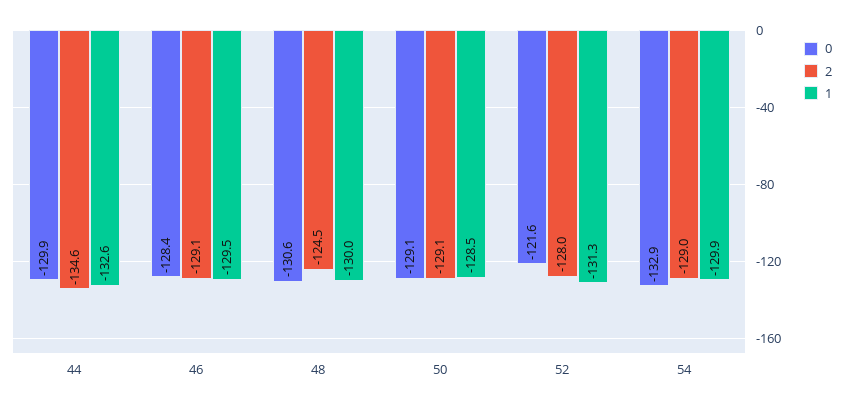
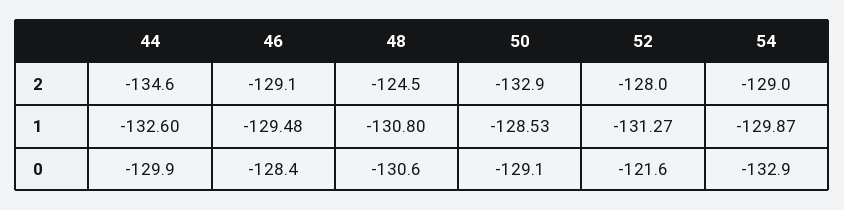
  {
    "0": {
      "44": -129.9,
      "46": -128.4,
      "48": -130.6,
      "50": -129.1,
      "52": -121.6,
      "54": -132.9
    },
    "2": {
      "44": -134.6,
      "46": -129.1,
      "48": -124.5,
-     "50": -129.1,
+     "50": -132.9,
      "52": -128,
      "54": -129
    },
    "1": {
      "44": -132.6,
      "46": -129.48,
-     "48": -130,
+     "48": -130.8,
      "50": -128.53,
      "52": -131.27,
      "54": -129.87
    }
  }

